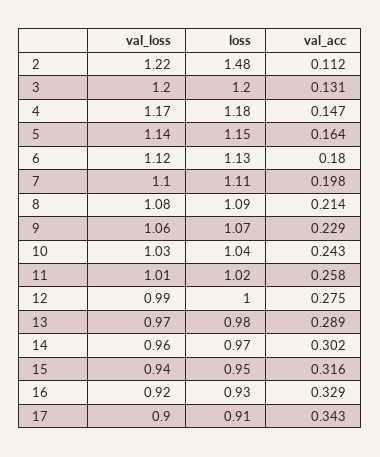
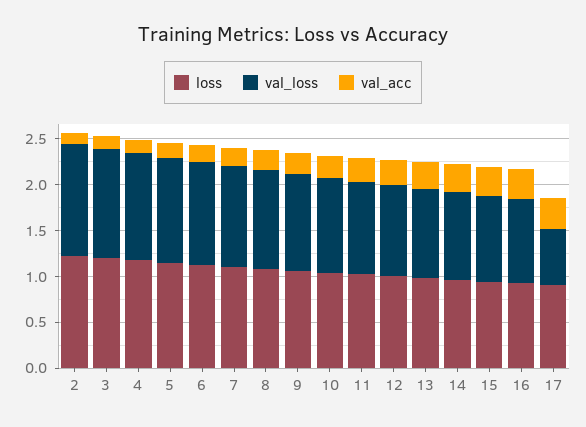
  {
    "val_loss": {
      "2": 1.22,
      "3": 1.2,
      "4": 1.17,
      "5": 1.14,
      "6": 1.12,
      "7": 1.1,
      "8": 1.08,
      "9": 1.06,
      "10": 1.03,
      "11": 1.01,
      "12": 0.99,
      "13": 0.97,
      "14": 0.96,
      "15": 0.94,
      "16": 0.92,
-     "17": 0.9
+     "17": 0.6
    },
    "loss": {
-     "2": 1.48,
+     "2": 1.2,
      "3": 1.2,
      "4": 1.18,
      "5": 1.15,
      "6": 1.13,
      "7": 1.11,
      "8": 1.09,
      "9": 1.07,
      "10": 1.04,
      "11": 1.02,
      "12": 1,
      "13": 0.98,
      "14": 0.97,
      "15": 0.95,
      "16": 0.93,
      "17": 0.91
    },
    "val_acc": {
      "2": 0.112,
      "3": 0.131,
      "4": 0.147,
      "5": 0.164,
      "6": 0.18,
      "7": 0.198,
      "8": 0.214,
      "9": 0.229,
      "10": 0.243,
      "11": 0.258,
      "12": 0.275,
      "13": 0.289,
      "14": 0.302,
      "15": 0.316,
      "16": 0.329,
      "17": 0.343
    }
  }

